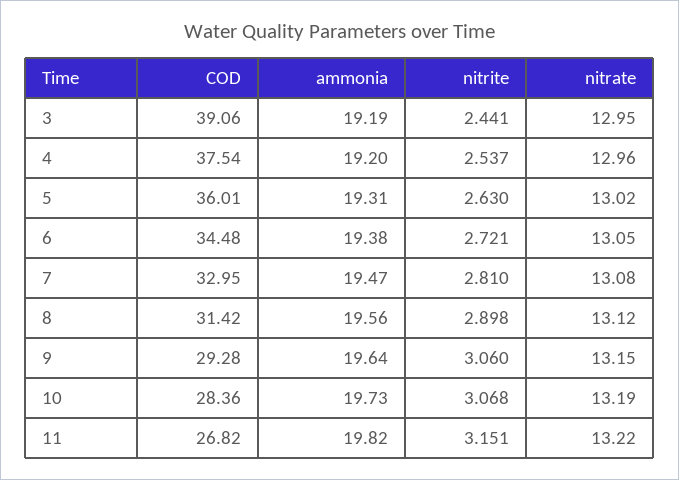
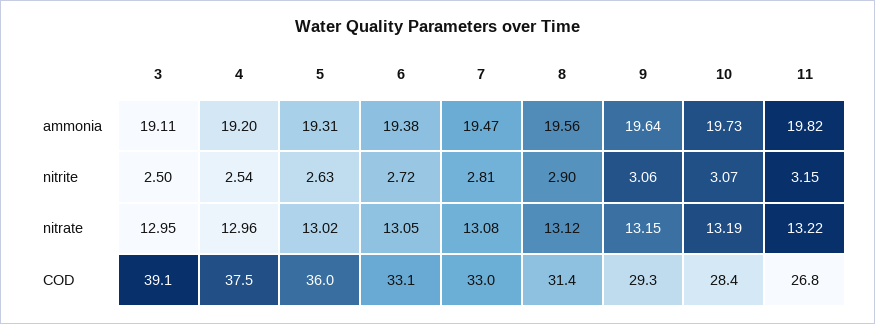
  {
    "COD": {
      "3": 39.06,
      "4": 37.54,
      "5": 36.01,
-     "6": 34.48,
+     "6": 33.1,
      "7": 32.95,
      "8": 31.42,
      "9": 29.28,
      "10": 28.36,
      "11": 26.82
    },
    "ammonia": {
-     "3": 19.19,
+     "3": 19.11,
      "4": 19.2,
      "5": 19.31,
      "6": 19.38,
      "7": 19.47,
      "8": 19.56,
      "9": 19.64,
      "10": 19.73,
      "11": 19.82
    },
    "nitrite": {
-     "3": 2.441,
+     "3": 2.5,
      "4": 2.537,
      "5": 2.63,
      "6": 2.721,
      "7": 2.81,
      "8": 2.898,
      "9": 3.06,
      "10": 3.068,
      "11": 3.151
    },
    "nitrate": {
      "3": 12.95,
      "4": 12.96,
      "5": 13.02,
      "6": 13.05,
      "7": 13.08,
      "8": 13.12,
      "9": 13.15,
      "10": 13.19,
      "11": 13.22
    }
  }

